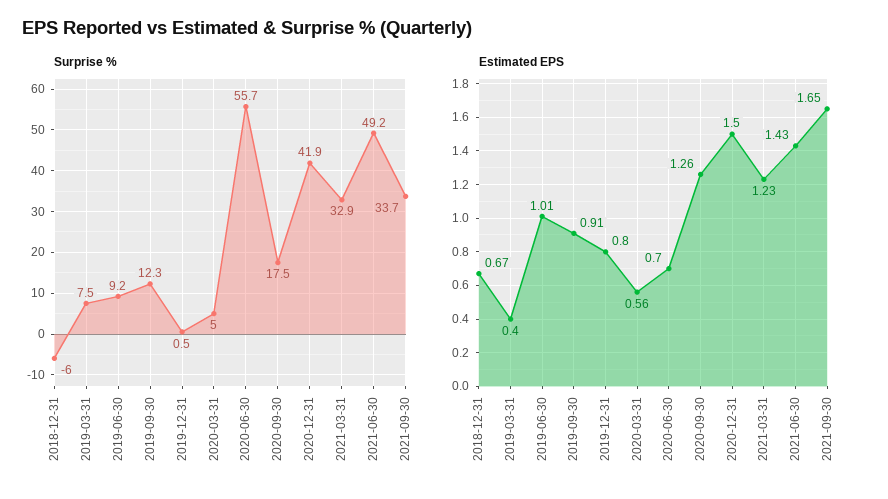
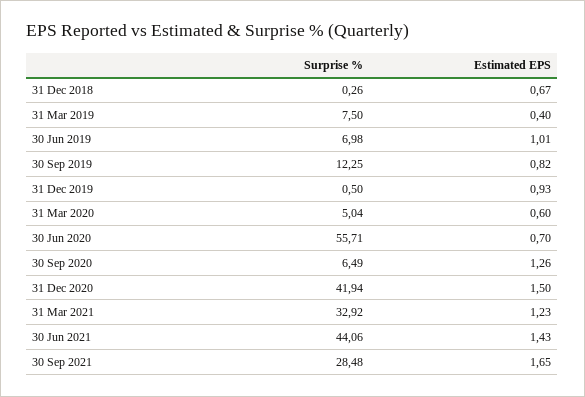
  {
    "Surprise %": {
-     "2018-12-31": -6,
+     "2018-12-31": 0.26,
      "2019-03-31": 7.5,
-     "2019-06-30": 9.2,
+     "2019-06-30": 6.98,
      "2019-09-30": 12.25,
      "2019-12-31": 0.5,
      "2020-03-31": 5.04,
      "2020-06-30": 55.71,
-     "2020-09-30": 17.5,
+     "2020-09-30": 6.49,
      "2020-12-31": 41.94,
      "2021-03-31": 32.92,
-     "2021-06-30": 49.2,
+     "2021-06-30": 44.06,
-     "2021-09-30": 33.7
+     "2021-09-30": 28.48
    },
    "Estimated EPS": {
      "2018-12-31": 0.67,
      "2019-03-31": 0.4,
      "2019-06-30": 1.01,
-     "2019-09-30": 0.91,
+     "2019-09-30": 0.82,
-     "2019-12-31": 0.8,
+     "2019-12-31": 0.93,
-     "2020-03-31": 0.56,
+     "2020-03-31": 0.6,
      "2020-06-30": 0.7,
      "2020-09-30": 1.26,
      "2020-12-31": 1.5,
      "2021-03-31": 1.23,
      "2021-06-30": 1.43,
      "2021-09-30": 1.65
    }
  }

